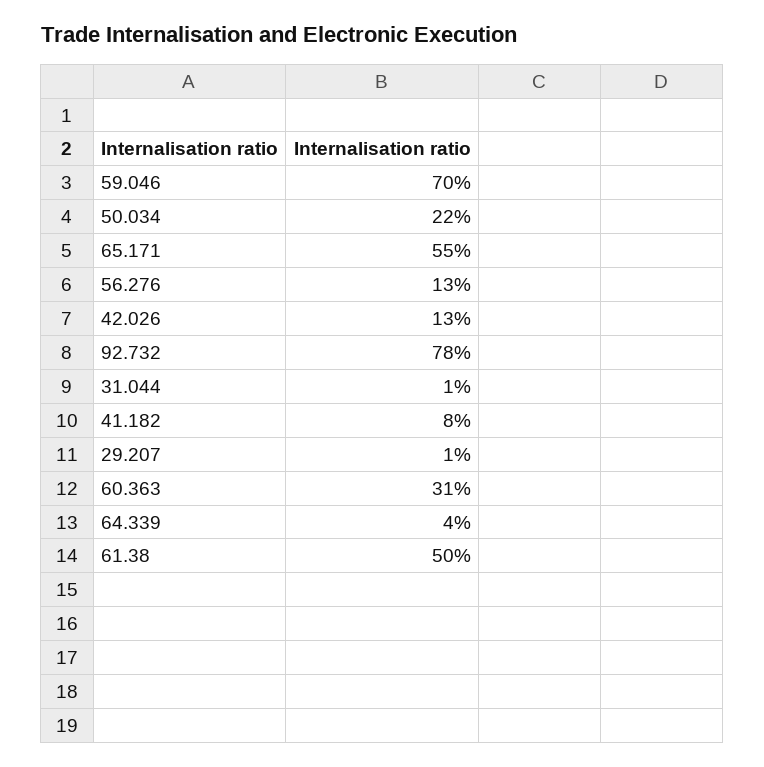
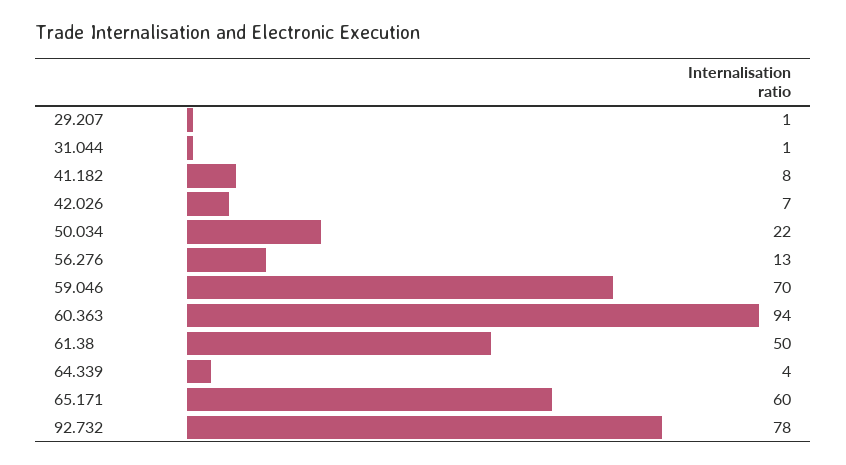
  {
    "59.046": 70,
    "50.034": 22,
-   "65.171": 55,
+   "65.171": 60,
    "56.276": 13,
-   "42.026": 13,
+   "42.026": 7,
    "92.732": 78,
    "31.044": 1,
    "41.182": 8,
    "29.207": 1,
-   "60.363": 31,
+   "60.363": 94,
    "64.339": 4,
    "61.38": 50
  }

